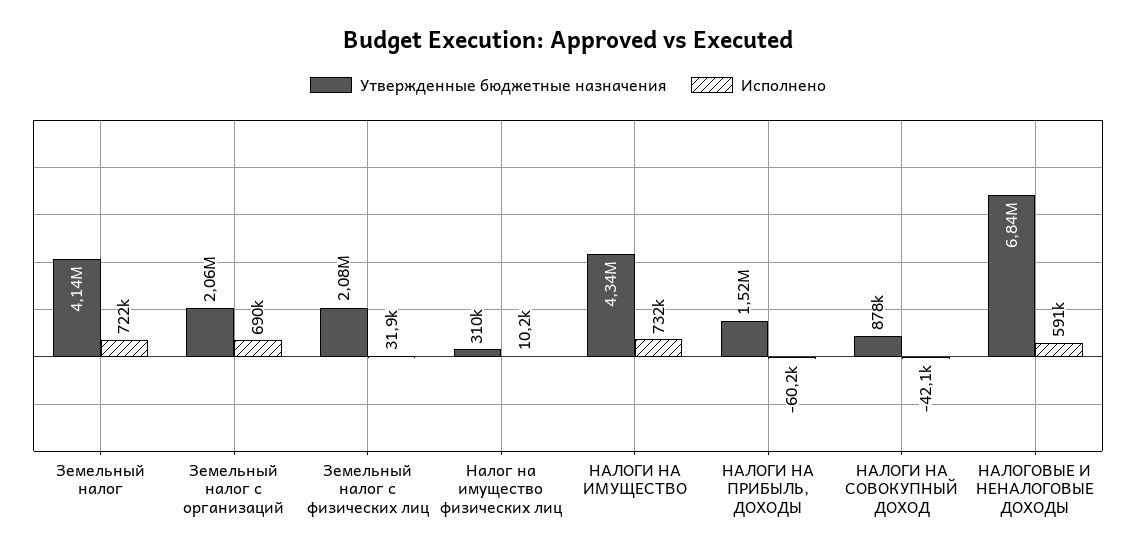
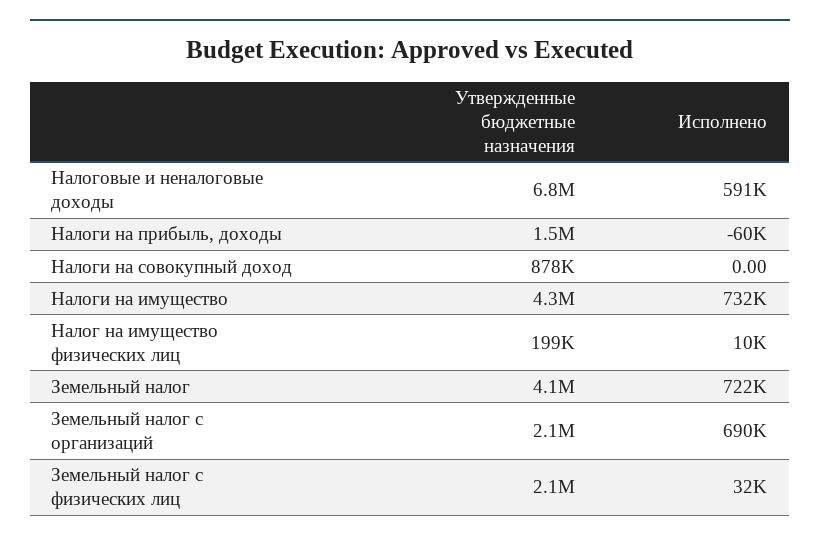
  {
    "Утвержденные бюджетные назначения": {
      "Земельный налог": 4140000,
      "Земельный налог с организаций": 2060000,
      "Земельный налог с физических лиц": 2080000,
-     "Налог на имущество физических лиц": 310000,
+     "Налог на имущество физических лиц": 199000,
      "НАЛОГИ НА ИМУЩЕСТВО": 4340000,
      "НАЛОГИ НА ПРИБЫЛЬ, ДОХОДЫ": 1520000,
      "НАЛОГИ НА СОВОКУПНЫЙ ДОХОД": 878000,
      "НАЛОГОВЫЕ И НЕНАЛОГОВЫЕ ДОХОДЫ": 6840000
    },
    "Исполнено": {
      "Земельный налог": 722000,
      "Земельный налог с организаций": 690000,
      "Земельный налог с физических лиц": 31900,
      "Налог на имущество физических лиц": 10200,
      "НАЛОГИ НА ИМУЩЕСТВО": 732000,
      "НАЛОГИ НА ПРИБЫЛЬ, ДОХОДЫ": -60200,
-     "НАЛОГИ НА СОВОКУПНЫЙ ДОХОД": -42100,
+     "НАЛОГИ НА СОВОКУПНЫЙ ДОХОД": 0,
      "НАЛОГОВЫЕ И НЕНАЛОГОВЫЕ ДОХОДЫ": 591000
    }
  }

